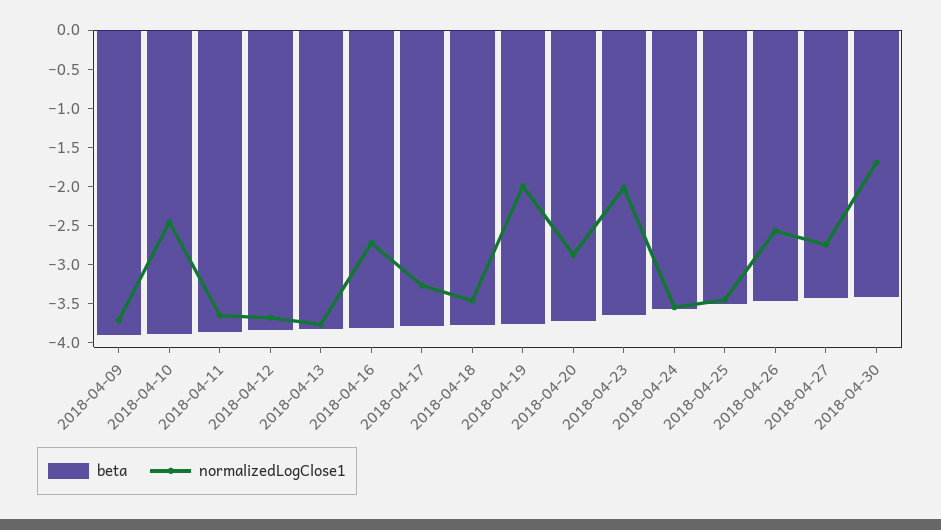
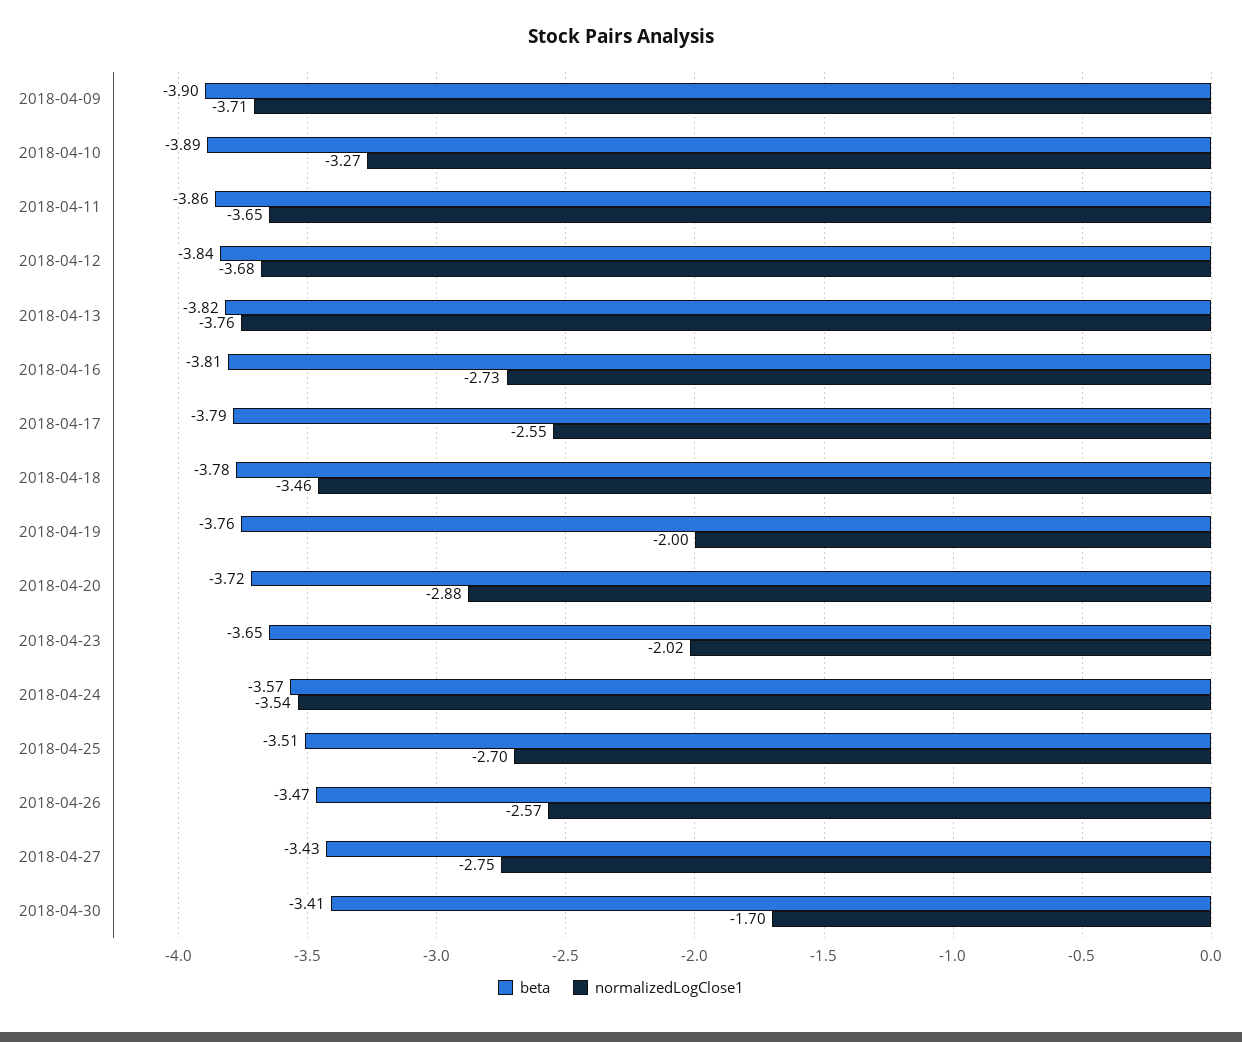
  {
    "beta": {
      "2018-04-09": -3.9,
      "2018-04-10": -3.89,
      "2018-04-11": -3.86,
      "2018-04-12": -3.84,
      "2018-04-13": -3.82,
      "2018-04-16": -3.81,
      "2018-04-17": -3.79,
      "2018-04-18": -3.78,
      "2018-04-19": -3.76,
      "2018-04-20": -3.72,
      "2018-04-23": -3.65,
      "2018-04-24": -3.57,
      "2018-04-25": -3.51,
      "2018-04-26": -3.47,
      "2018-04-27": -3.43,
      "2018-04-30": -3.41
    },
    "normalizedLogClose1": {
      "2018-04-09": -3.71,
-     "2018-04-10": -2.5,
+     "2018-04-10": -3.27,
      "2018-04-11": -3.65,
      "2018-04-12": -3.68,
      "2018-04-13": -3.76,
      "2018-04-16": -2.73,
-     "2018-04-17": -3.25,
+     "2018-04-17": -2.55,
      "2018-04-18": -3.46,
      "2018-04-19": -2,
      "2018-04-20": -2.88,
      "2018-04-23": -2.02,
      "2018-04-24": -3.54,
-     "2018-04-25": -3.5,
+     "2018-04-25": -2.7,
      "2018-04-26": -2.57,
      "2018-04-27": -2.75,
      "2018-04-30": -1.7
    }
  }

